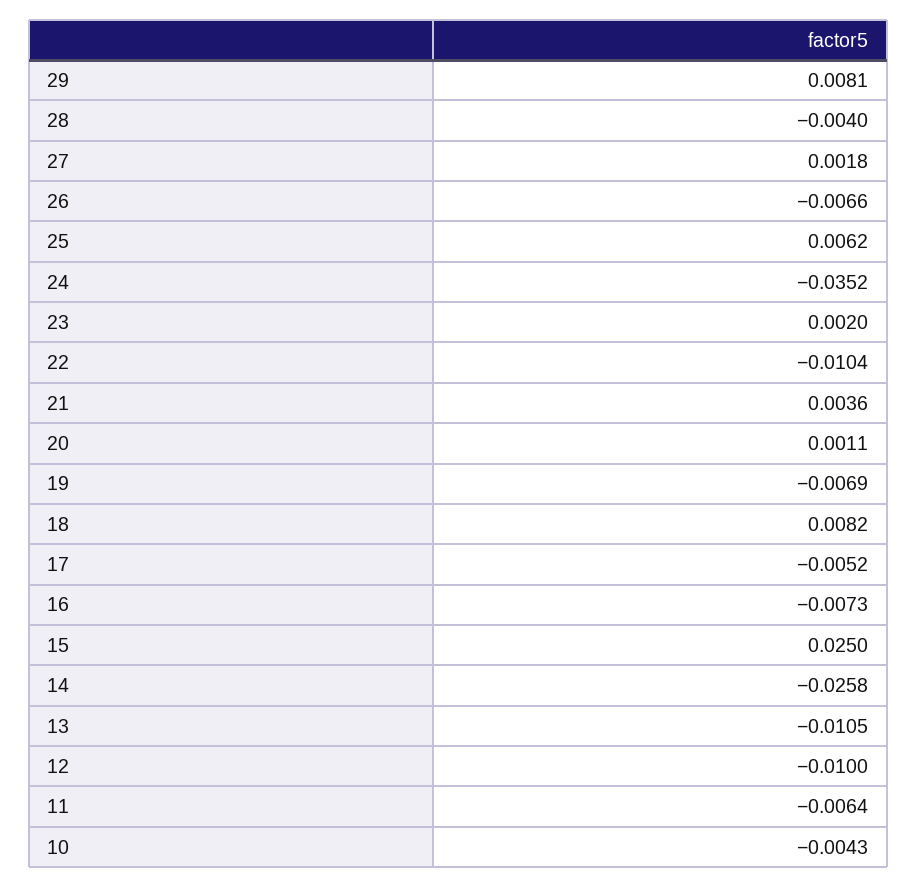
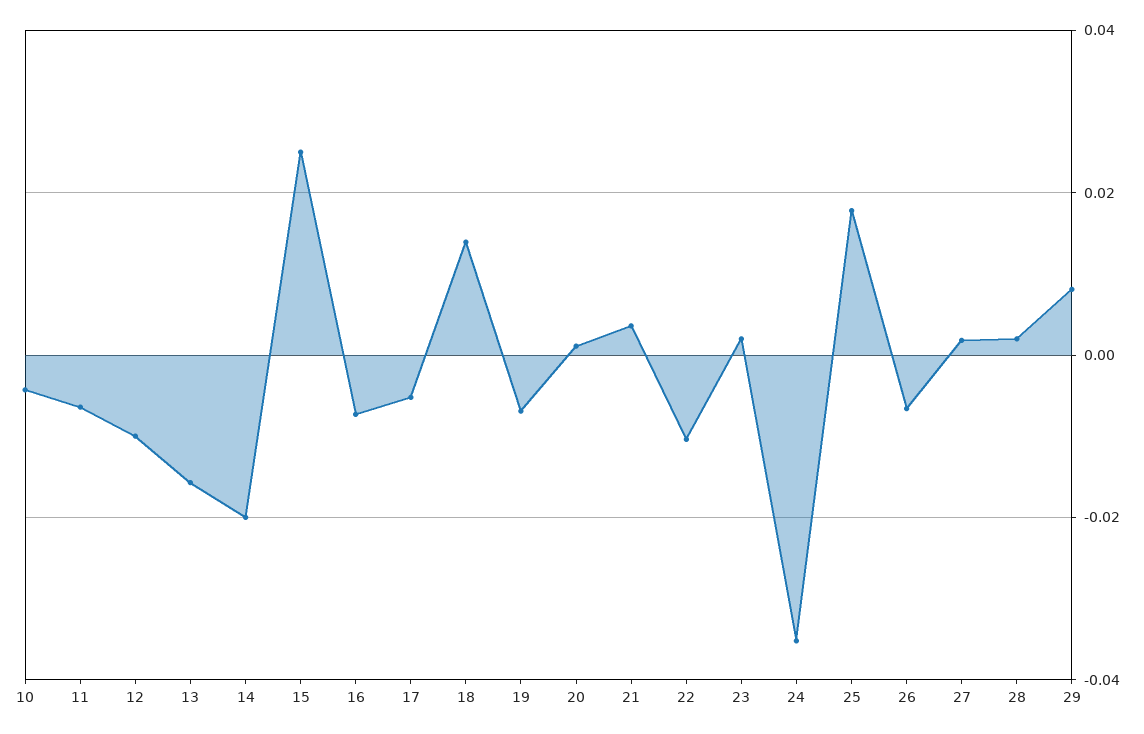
  {
    "29": 0.0081,
-   "28": -0.004,
+   "28": 0.002,
    "27": 0.0018,
    "26": -0.0066,
-   "25": 0.0062,
+   "25": 0.018,
    "24": -0.0352,
    "23": 0.002,
    "22": -0.0104,
    "21": 0.0036,
    "20": 0.0011,
    "19": -0.0069,
-   "18": 0.0082,
+   "18": 0.014,
    "17": -0.0052,
    "16": -0.0073,
    "15": 0.025,
-   "14": -0.0258,
+   "14": -0.02,
-   "13": -0.0105,
+   "13": -0.016,
    "12": -0.01,
    "11": -0.0064,
    "10": -0.0043
  }

